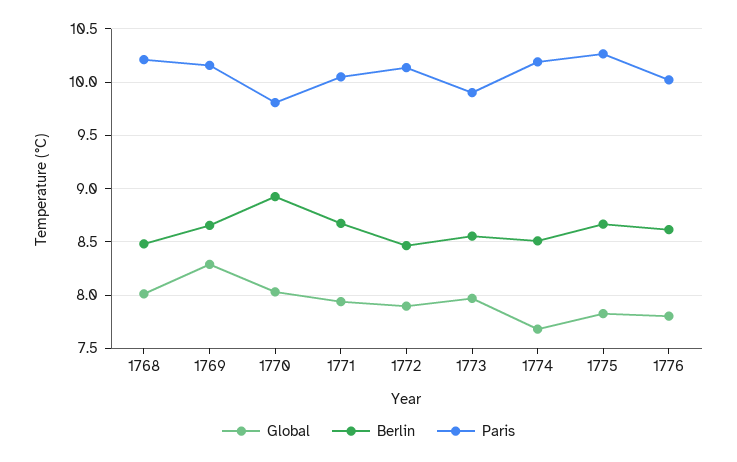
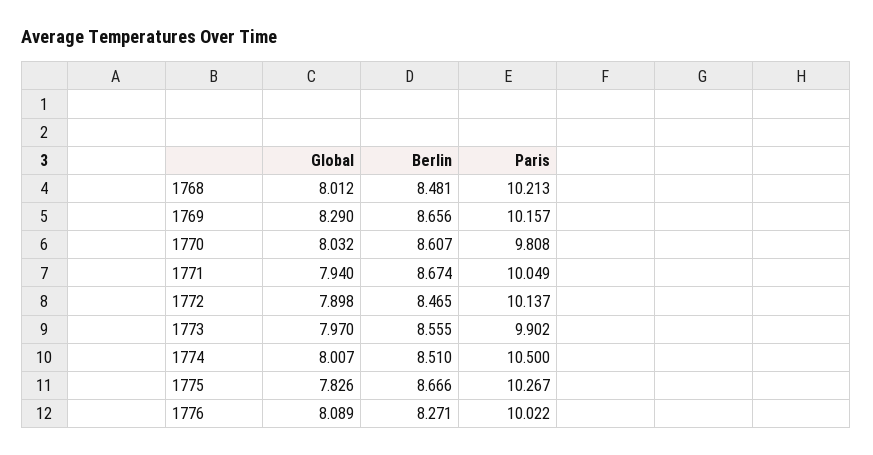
  {
    "Global": {
      "1768": 8.012,
      "1769": 8.29,
      "1770": 8.032,
      "1771": 7.94,
      "1772": 7.898,
      "1773": 7.97,
-     "1774": 7.7,
+     "1774": 8.007,
      "1775": 7.826,
-     "1776": 7.8
+     "1776": 8.089
    },
    "Berlin": {
      "1768": 8.481,
      "1769": 8.656,
-     "1770": 8.9,
+     "1770": 8.607,
      "1771": 8.674,
      "1772": 8.465,
      "1773": 8.555,
      "1774": 8.51,
      "1775": 8.666,
-     "1776": 8.6
+     "1776": 8.271
    },
    "Paris": {
      "1768": 10.213,
      "1769": 10.157,
      "1770": 9.808,
      "1771": 10.049,
      "1772": 10.137,
      "1773": 9.902,
-     "1774": 10.2,
+     "1774": 10.5,
      "1775": 10.267,
      "1776": 10.022
    }
  }

